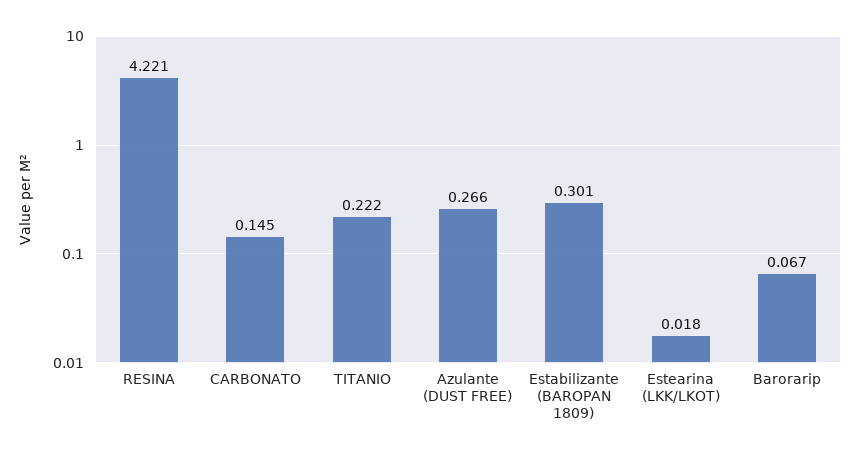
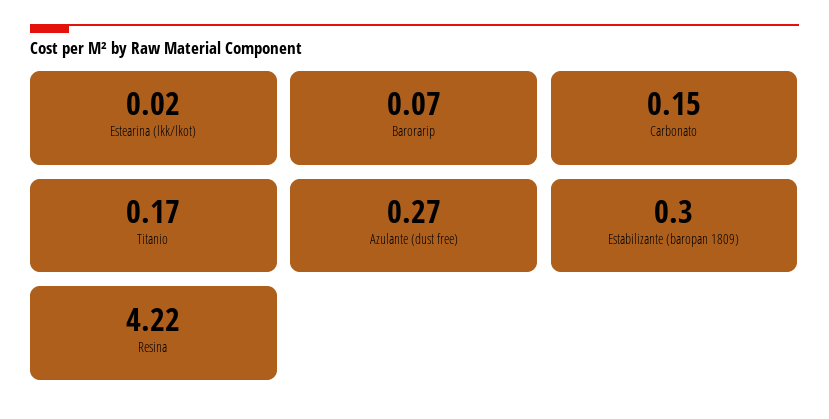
  {
    "RESINA": 4.221,
    "CARBONATO": 0.145,
-   "TITANIO": 0.222,
+   "TITANIO": 0.17,
    "Azulante (DUST FREE)": 0.266,
    "Estabilizante (BAROPAN 1809)": 0.301,
    "Estearina (LKK/LKOT)": 0.018,
    "Barorarip": 0.067
  }

